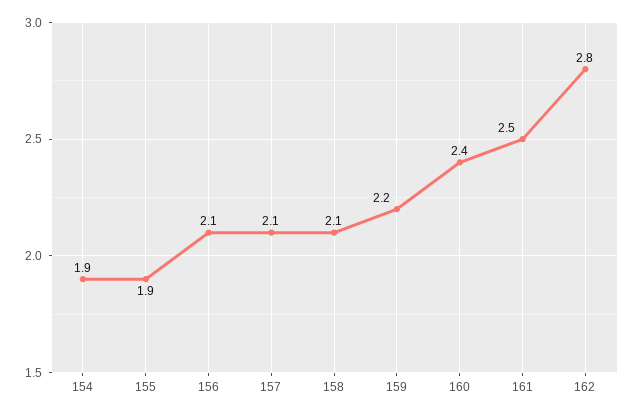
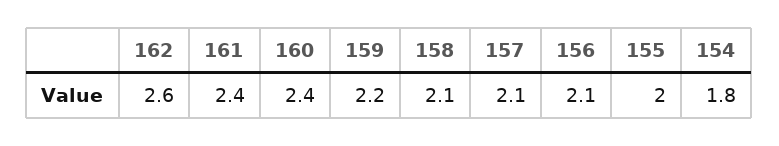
  {
-   "154": 1.9,
+   "154": 1.8,
-   "155": 1.9,
+   "155": 2,
    "156": 2.1,
    "157": 2.1,
    "158": 2.1,
    "159": 2.2,
    "160": 2.4,
-   "161": 2.5,
+   "161": 2.4,
-   "162": 2.8
+   "162": 2.6
  }

